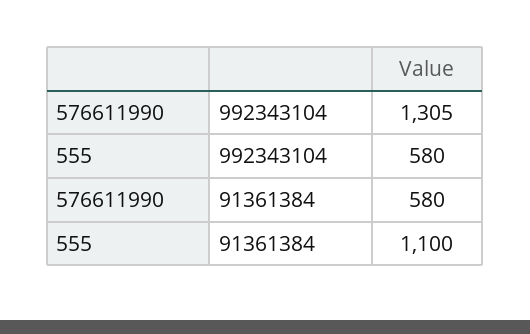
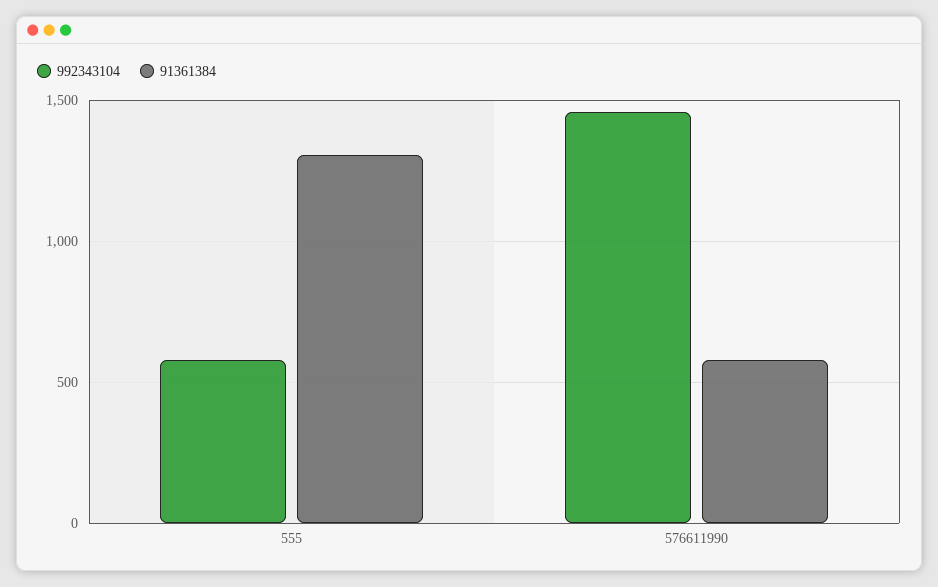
  {
    "992343104": {
-     "576611990": 1305,
+     "576611990": 1450,
      "555": 580
    },
    "91361384": {
      "576611990": 580,
-     "555": 1100
+     "555": 1300
    }
  }

